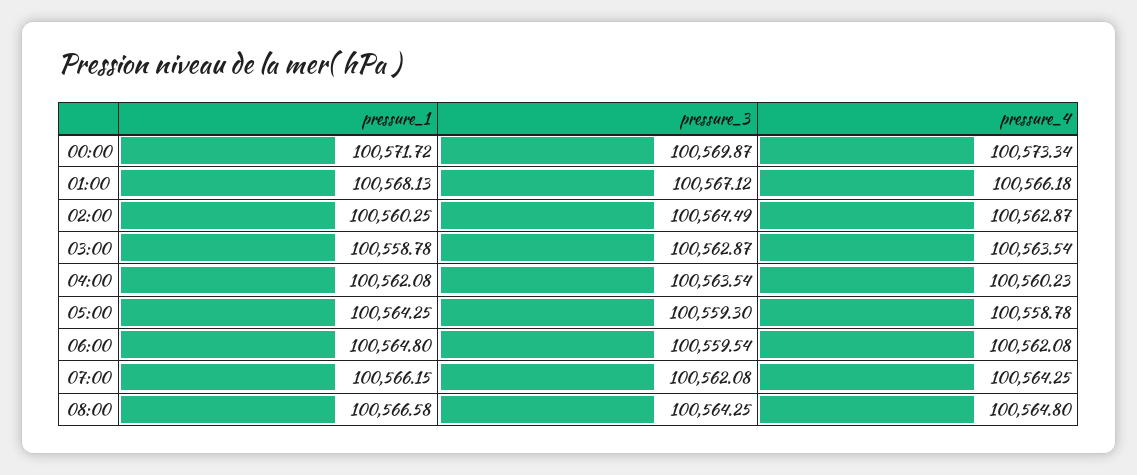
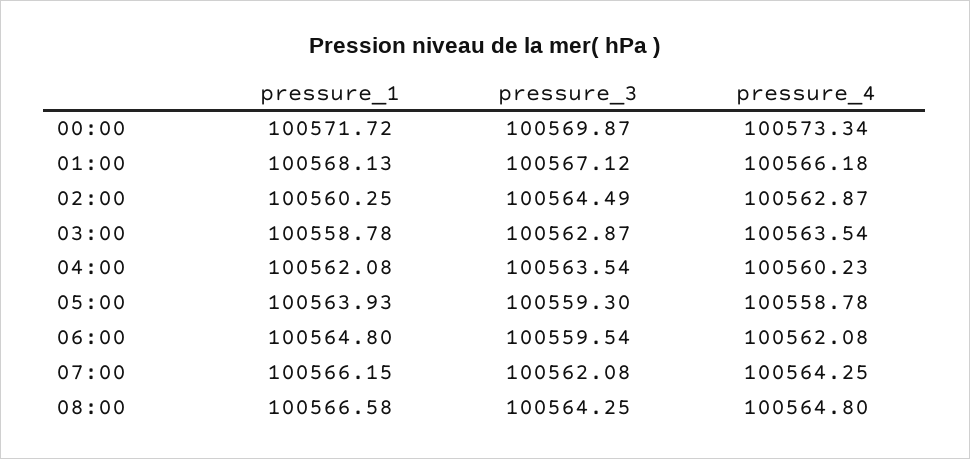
  {
    "pressure_1": {
      "00:00": 100571.72,
      "01:00": 100568.13,
      "02:00": 100560.25,
      "03:00": 100558.78,
      "04:00": 100562.08,
-     "05:00": 100564.25,
+     "05:00": 100563.93,
      "06:00": 100564.8,
      "07:00": 100566.15,
      "08:00": 100566.58
    },
    "pressure_3": {
      "00:00": 100569.87,
      "01:00": 100567.12,
      "02:00": 100564.49,
      "03:00": 100562.87,
      "04:00": 100563.54,
      "05:00": 100559.3,
      "06:00": 100559.54,
      "07:00": 100562.08,
      "08:00": 100564.25
    },
    "pressure_4": {
      "00:00": 100573.34,
      "01:00": 100566.18,
      "02:00": 100562.87,
      "03:00": 100563.54,
      "04:00": 100560.23,
      "05:00": 100558.78,
      "06:00": 100562.08,
      "07:00": 100564.25,
      "08:00": 100564.8
    }
  }

